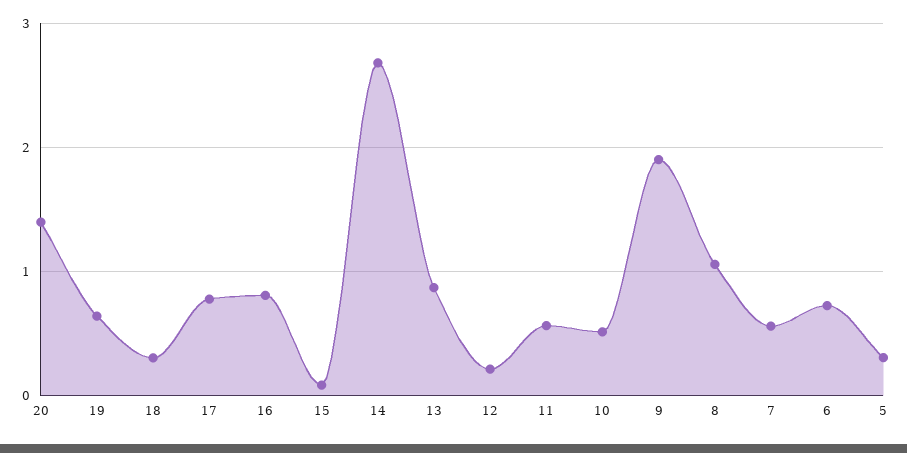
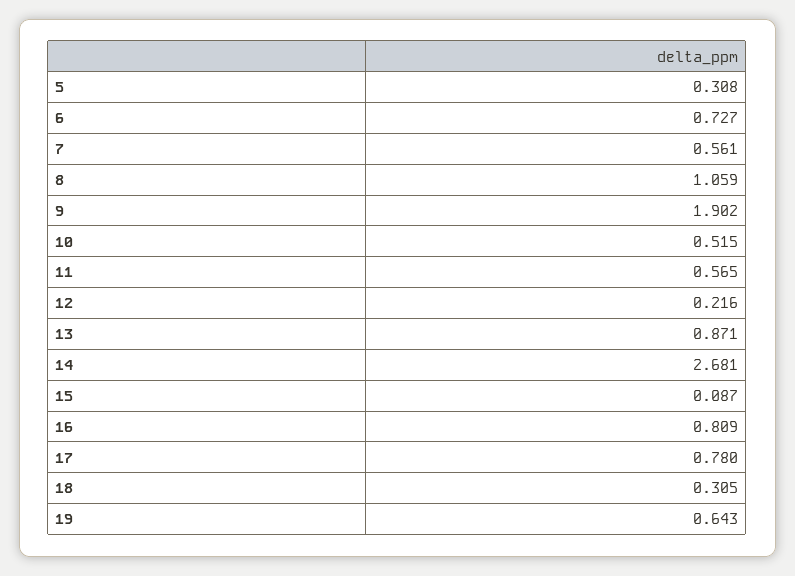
  {
-   "20": 1.4,
    "19": 0.643,
    "18": 0.305,
    "17": 0.78,
    "16": 0.809,
    "15": 0.087,
    "14": 2.681,
    "13": 0.871,
    "12": 0.216,
    "11": 0.565,
    "10": 0.515,
    "9": 1.902,
    "8": 1.059,
    "7": 0.561,
    "6": 0.727,
    "5": 0.308
  }

